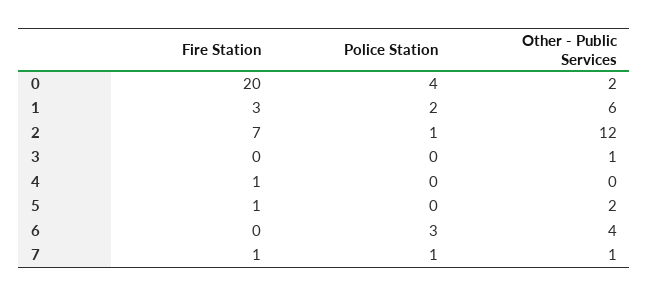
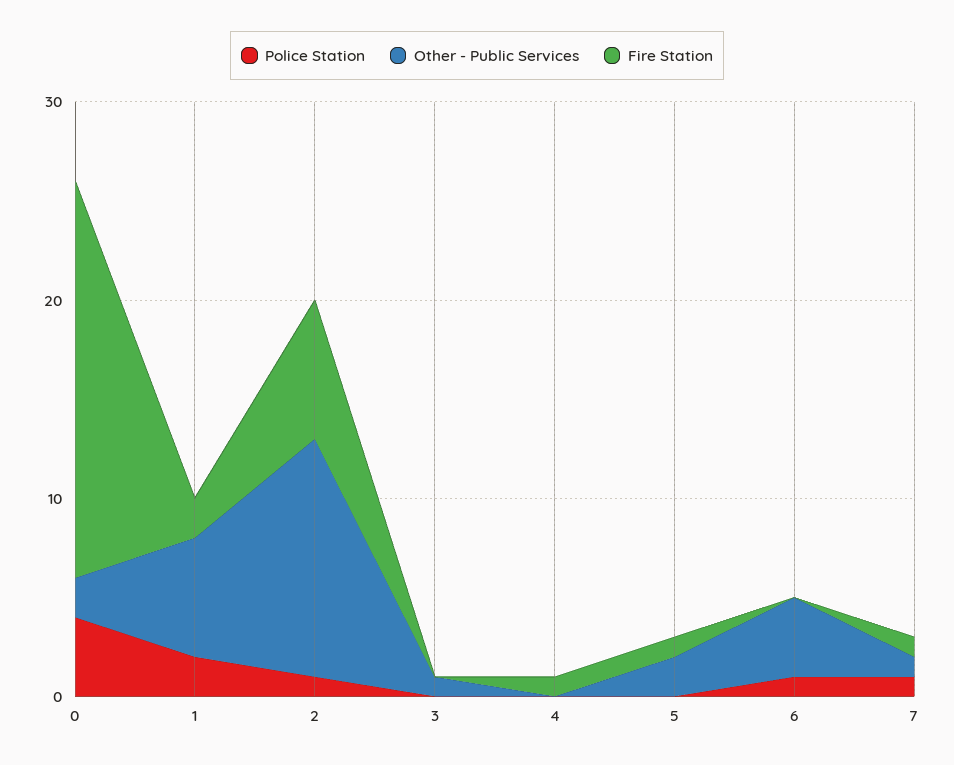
  {
    "Fire Station": {
      "0": 20,
-     "1": 3,
+     "1": 2,
      "2": 7,
      "3": 0,
      "4": 1,
      "5": 1,
      "6": 0,
      "7": 1
    },
    "Police Station": {
      "0": 4,
      "1": 2,
      "2": 1,
      "3": 0,
      "4": 0,
      "5": 0,
-     "6": 3,
+     "6": 1,
      "7": 1
    },
    "Other - Public Services": {
      "0": 2,
      "1": 6,
      "2": 12,
      "3": 1,
      "4": 0,
      "5": 2,
      "6": 4,
      "7": 1
    }
  }

